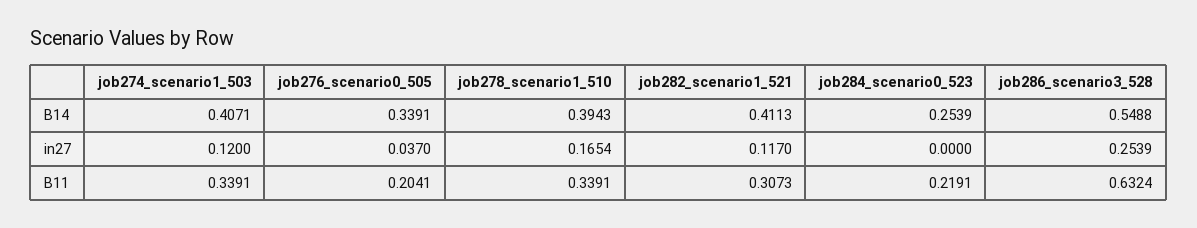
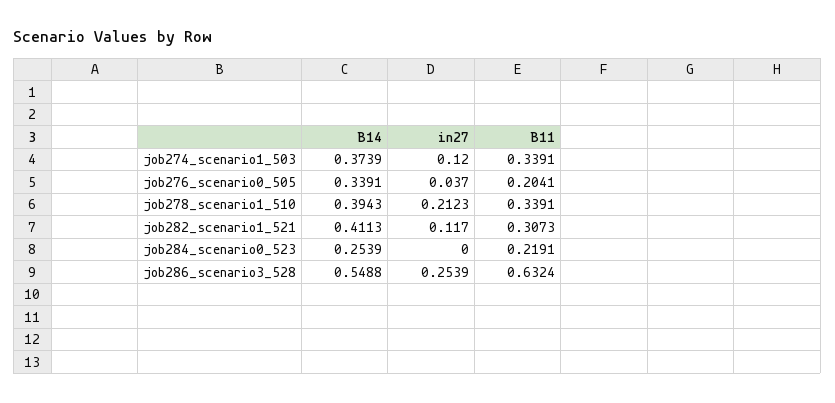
  {
    "job274_scenario1_503": {
-     "B14": 0.4071,
+     "B14": 0.3739,
      "in27": 0.12,
      "B11": 0.3391
    },
    "job276_scenario0_505": {
      "B14": 0.3391,
      "in27": 0.037,
      "B11": 0.2041
    },
    "job278_scenario1_510": {
      "B14": 0.3943,
-     "in27": 0.1654,
+     "in27": 0.2123,
      "B11": 0.3391
    },
    "job282_scenario1_521": {
      "B14": 0.4113,
      "in27": 0.117,
      "B11": 0.3073
    },
    "job284_scenario0_523": {
      "B14": 0.2539,
      "in27": 0,
      "B11": 0.2191
    },
    "job286_scenario3_528": {
      "B14": 0.5488,
      "in27": 0.2539,
      "B11": 0.6324
    }
  }

